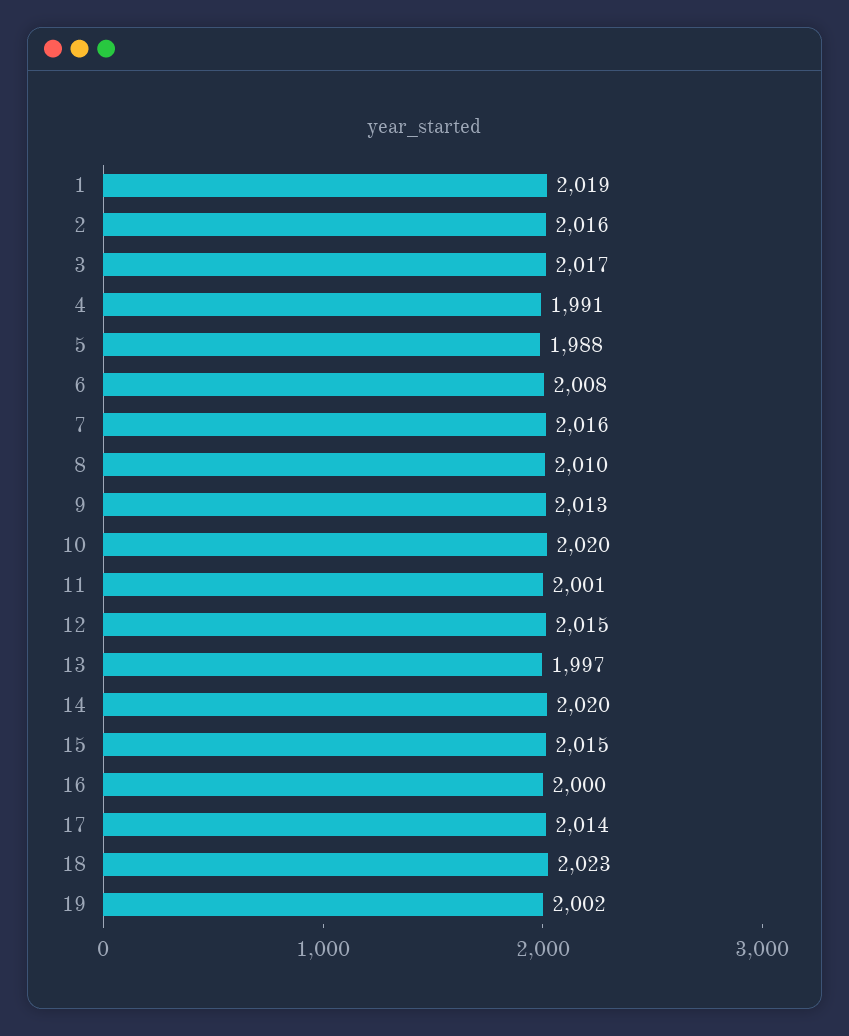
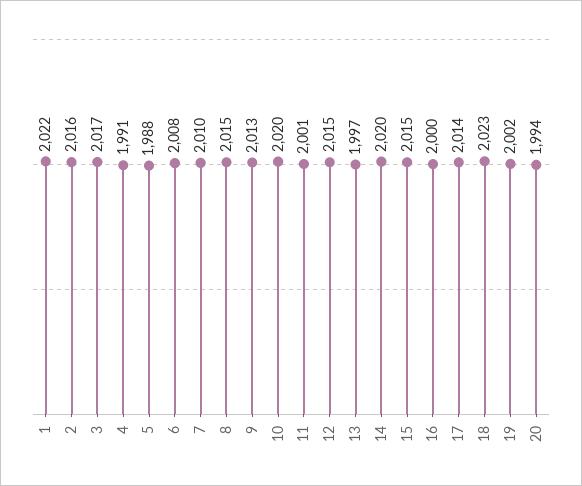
  {
-   "1": 2019,
+   "1": 2022,
    "2": 2016,
    "3": 2017,
    "4": 1991,
    "5": 1988,
    "6": 2008,
-   "7": 2016,
+   "7": 2010,
-   "8": 2010,
+   "8": 2015,
    "9": 2013,
    "10": 2020,
    "11": 2001,
    "12": 2015,
    "13": 1997,
    "14": 2020,
    "15": 2015,
    "16": 2000,
    "17": 2014,
    "18": 2023,
-   "19": 2002
+   "19": 2002,
+   "20": 1994
  }

